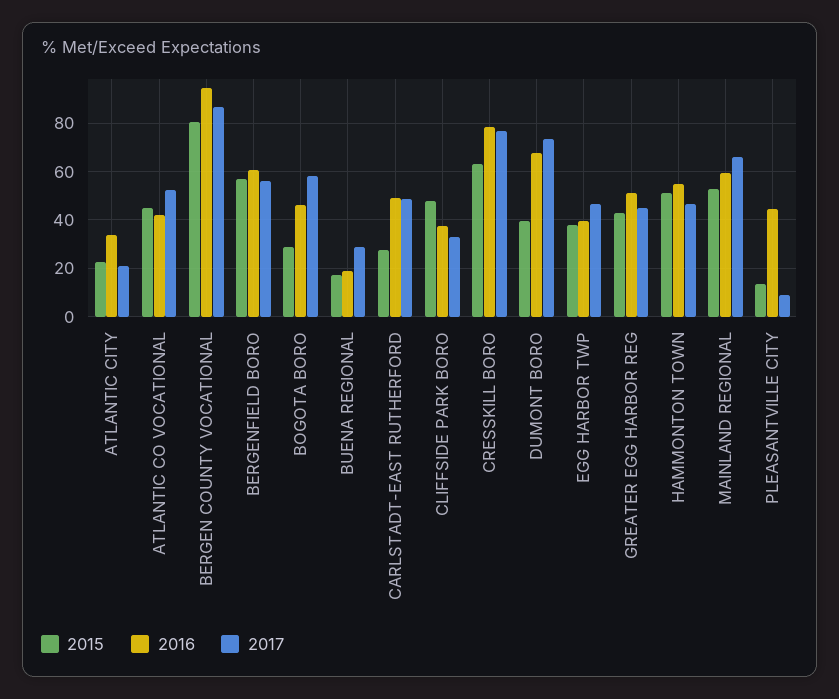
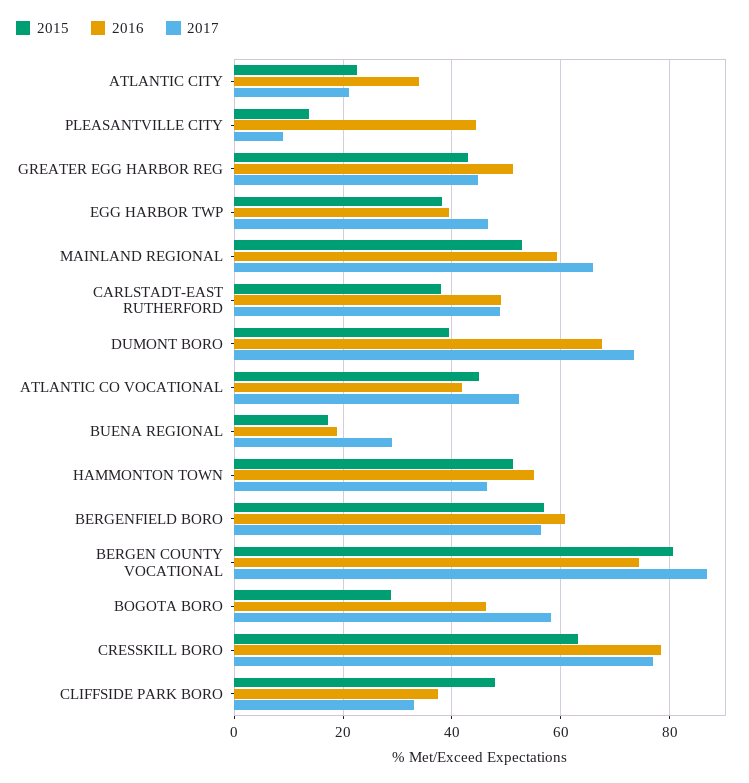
  {
    "2015": {
      "ATLANTIC CITY": 22,
      "ATLANTIC CO VOCATIONAL": 46,
      "BERGEN COUNTY VOCATIONAL": 80,
      "BERGENFIELD BORO": 56,
      "BOGOTA BORO": 28,
      "BUENA REGIONAL": 18,
-     "CARLSTADT-EAST RUTHERFORD": 27.5,
+     "CARLSTADT-EAST RUTHERFORD": 38,
      "CLIFFSIDE PARK BORO": 48,
      "CRESSKILL BORO": 64,
      "DUMONT BORO": 40,
      "EGG HARBOR TWP": 38,
      "GREATER EGG HARBOR REG": 44,
      "HAMMONTON TOWN": 52,
      "MAINLAND REGIONAL": 52,
      "PLEASANTVILLE CITY": 14
    },
    "2016": {
      "ATLANTIC CITY": 34,
      "ATLANTIC CO VOCATIONAL": 42,
-     "BERGEN COUNTY VOCATIONAL": 95,
+     "BERGEN COUNTY VOCATIONAL": 74,
      "BERGENFIELD BORO": 60,
      "BOGOTA BORO": 46,
      "BUENA REGIONAL": 18,
      "CARLSTADT-EAST RUTHERFORD": 50,
      "CLIFFSIDE PARK BORO": 38,
      "CRESSKILL BORO": 78,
      "DUMONT BORO": 68,
      "EGG HARBOR TWP": 40,
      "GREATER EGG HARBOR REG": 52,
      "HAMMONTON TOWN": 56,
      "MAINLAND REGIONAL": 60,
      "PLEASANTVILLE CITY": 44
    },
    "2017": {
      "ATLANTIC CITY": 22,
      "ATLANTIC CO VOCATIONAL": 52,
      "BERGEN COUNTY VOCATIONAL": 86,
      "BERGENFIELD BORO": 56,
      "BOGOTA BORO": 58,
      "BUENA REGIONAL": 28,
      "CARLSTADT-EAST RUTHERFORD": 48,
      "CLIFFSIDE PARK BORO": 34,
      "CRESSKILL BORO": 76,
      "DUMONT BORO": 74,
      "EGG HARBOR TWP": 46,
      "GREATER EGG HARBOR REG": 44,
      "HAMMONTON TOWN": 46,
      "MAINLAND REGIONAL": 66,
      "PLEASANTVILLE CITY": 8
    }
  }

